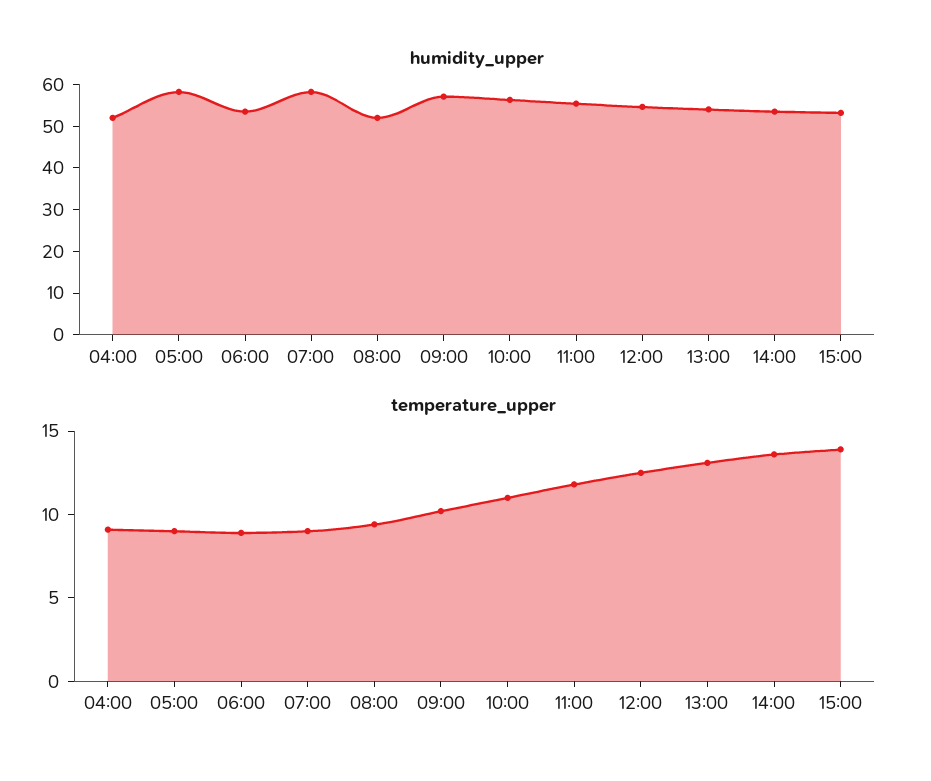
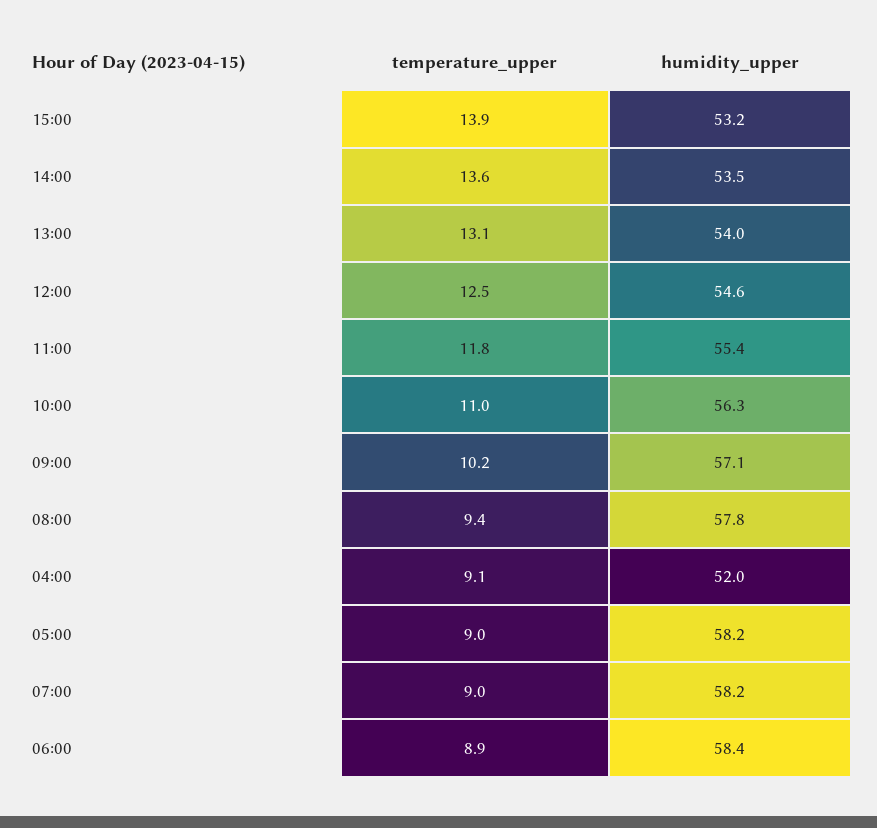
  {
    "humidity_upper": {
      "04:00": 52,
      "05:00": 58.2,
-     "06:00": 54,
+     "06:00": 58.4,
      "07:00": 58.2,
-     "08:00": 52,
+     "08:00": 57.8,
      "09:00": 57.1,
      "10:00": 56.3,
      "11:00": 55.4,
      "12:00": 54.6,
      "13:00": 54,
      "14:00": 53.5,
      "15:00": 53.2
    },
    "temperature_upper": {
      "04:00": 9.1,
      "05:00": 9,
      "06:00": 8.9,
      "07:00": 9,
      "08:00": 9.4,
      "09:00": 10.2,
      "10:00": 11,
      "11:00": 11.8,
      "12:00": 12.5,
      "13:00": 13.1,
      "14:00": 13.6,
      "15:00": 13.9
    }
  }

